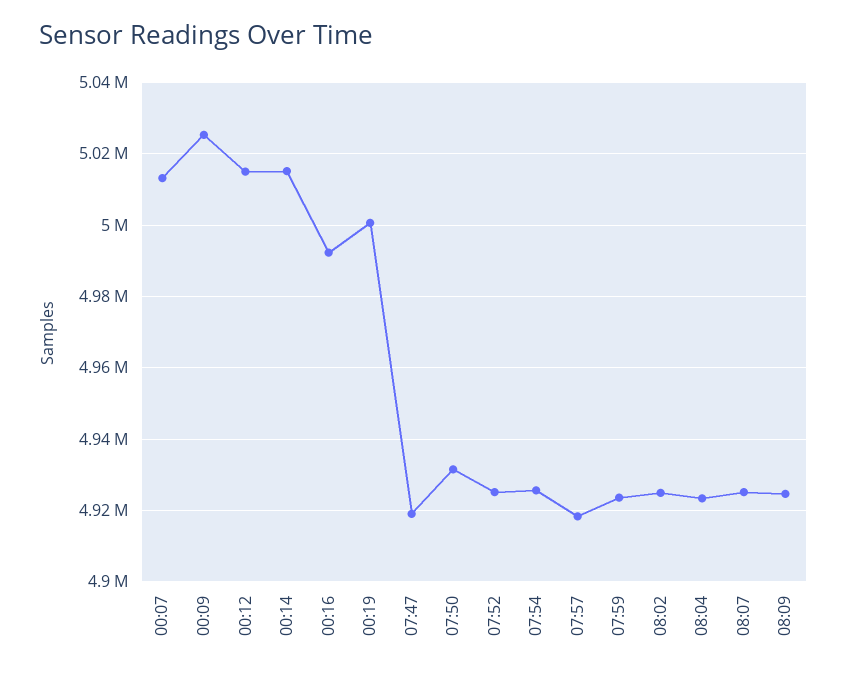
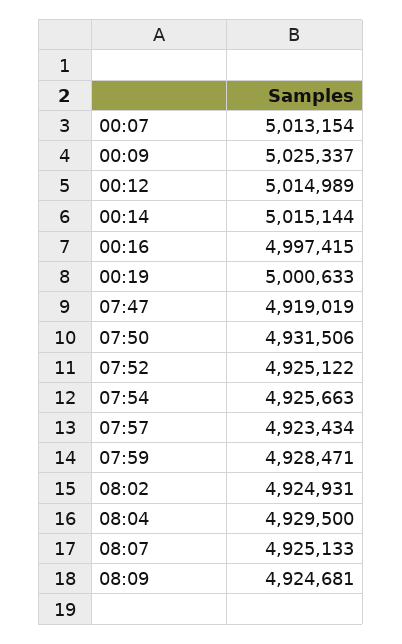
  {
    "00:07": 5013154,
    "00:09": 5025337,
    "00:12": 5014989,
    "00:14": 5015144,
-   "00:16": 4992000,
+   "00:16": 4997415,
    "00:19": 5000633,
    "07:47": 4919019,
    "07:50": 4931506,
    "07:52": 4925122,
    "07:54": 4925663,
-   "07:57": 4918000,
+   "07:57": 4923434,
-   "07:59": 4924000,
+   "07:59": 4928471,
    "08:02": 4924931,
-   "08:04": 4924000,
+   "08:04": 4929500,
    "08:07": 4925133,
    "08:09": 4924681
  }

